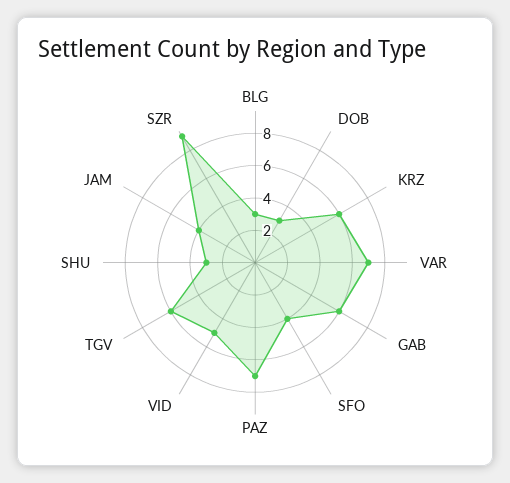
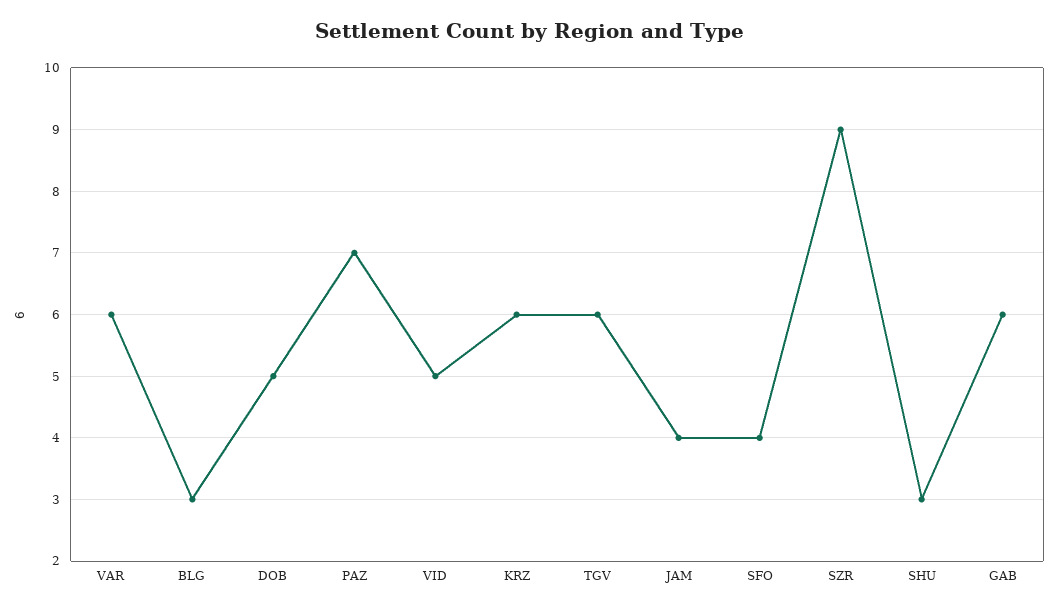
  {
    "BLG": 3,
-   "DOB": 3,
+   "DOB": 5,
    "KRZ": 6,
-   "VAR": 7,
+   "VAR": 6,
    "GAB": 6,
    "SFO": 4,
    "PAZ": 7,
    "VID": 5,
    "TGV": 6,
    "SHU": 3,
    "JAM": 4,
    "SZR": 9
  }

